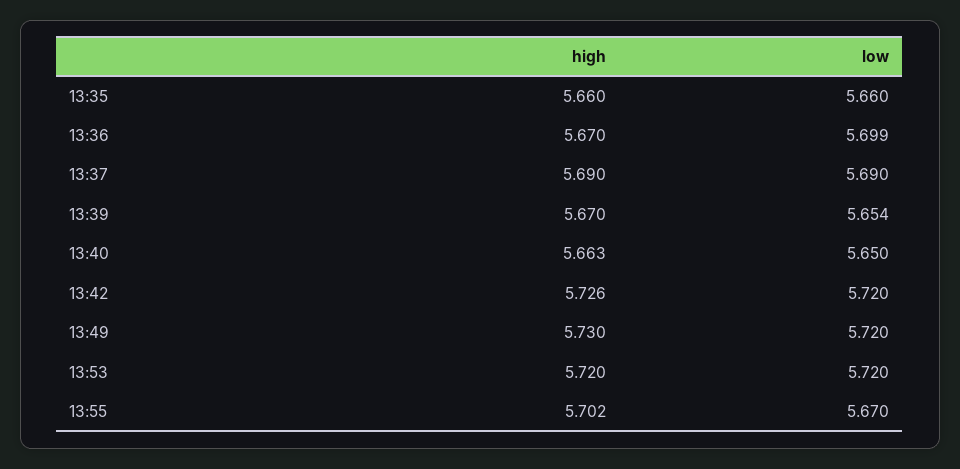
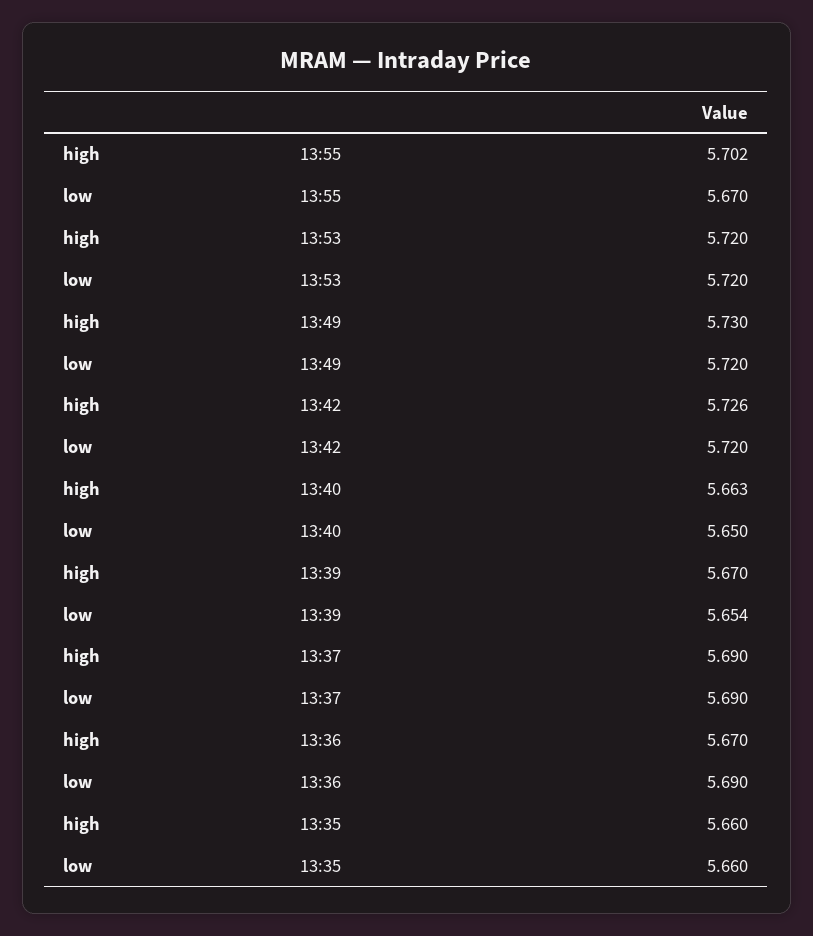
  {
    "high": {
      "13:35": 5.66,
      "13:36": 5.67,
      "13:37": 5.69,
      "13:39": 5.67,
      "13:40": 5.663,
      "13:42": 5.726,
      "13:49": 5.73,
      "13:53": 5.72,
      "13:55": 5.702
    },
    "low": {
      "13:35": 5.66,
-     "13:36": 5.699,
+     "13:36": 5.69,
      "13:37": 5.69,
      "13:39": 5.654,
      "13:40": 5.65,
      "13:42": 5.72,
      "13:49": 5.72,
      "13:53": 5.72,
      "13:55": 5.67
    }
  }

